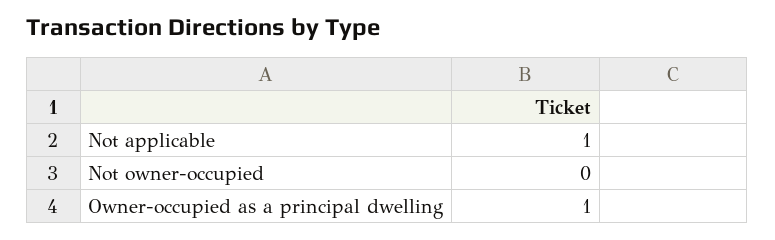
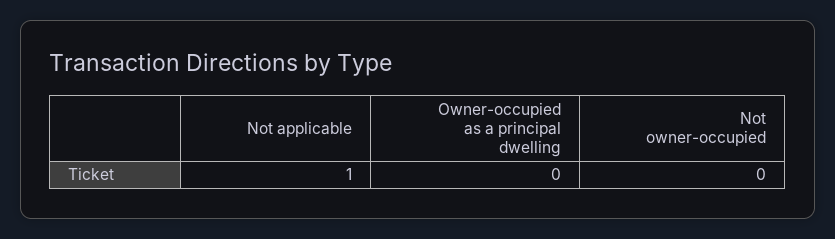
  {
    "Not applicable": 1,
    "Not owner-occupied": 0,
-   "Owner-occupied as a principal dwelling": 1
+   "Owner-occupied as a principal dwelling": 0
  }

